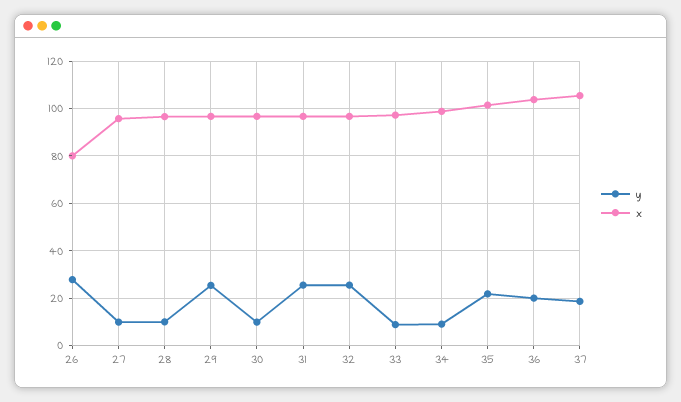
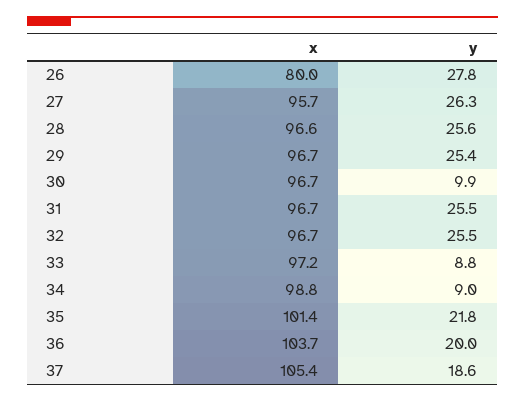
  {
    "y": {
      "26": 27.8,
-     "27": 10,
+     "27": 26.3,
-     "28": 10,
+     "28": 25.6,
      "29": 25.4,
      "30": 9.9,
      "31": 25.5,
      "32": 25.5,
      "33": 8.8,
      "34": 9,
      "35": 21.8,
      "36": 20,
      "37": 18.6
    },
    "x": {
      "26": 80,
      "27": 95.7,
      "28": 96.6,
      "29": 96.7,
      "30": 96.7,
      "31": 96.7,
      "32": 96.7,
      "33": 97.2,
      "34": 98.8,
      "35": 101.4,
      "36": 103.7,
      "37": 105.4
    }
  }

